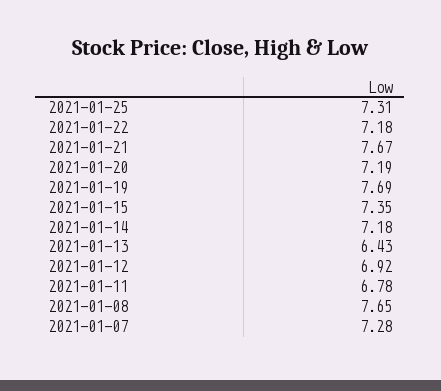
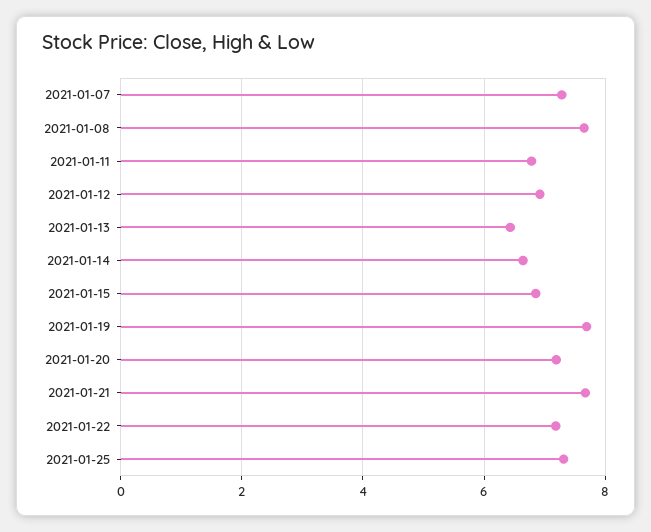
  {
    "2021-01-25": 7.31,
    "2021-01-22": 7.18,
    "2021-01-21": 7.67,
    "2021-01-20": 7.19,
    "2021-01-19": 7.69,
-   "2021-01-15": 7.35,
+   "2021-01-15": 6.8,
-   "2021-01-14": 7.18,
+   "2021-01-14": 6.6,
    "2021-01-13": 6.43,
    "2021-01-12": 6.92,
    "2021-01-11": 6.78,
    "2021-01-08": 7.65,
    "2021-01-07": 7.28
  }

